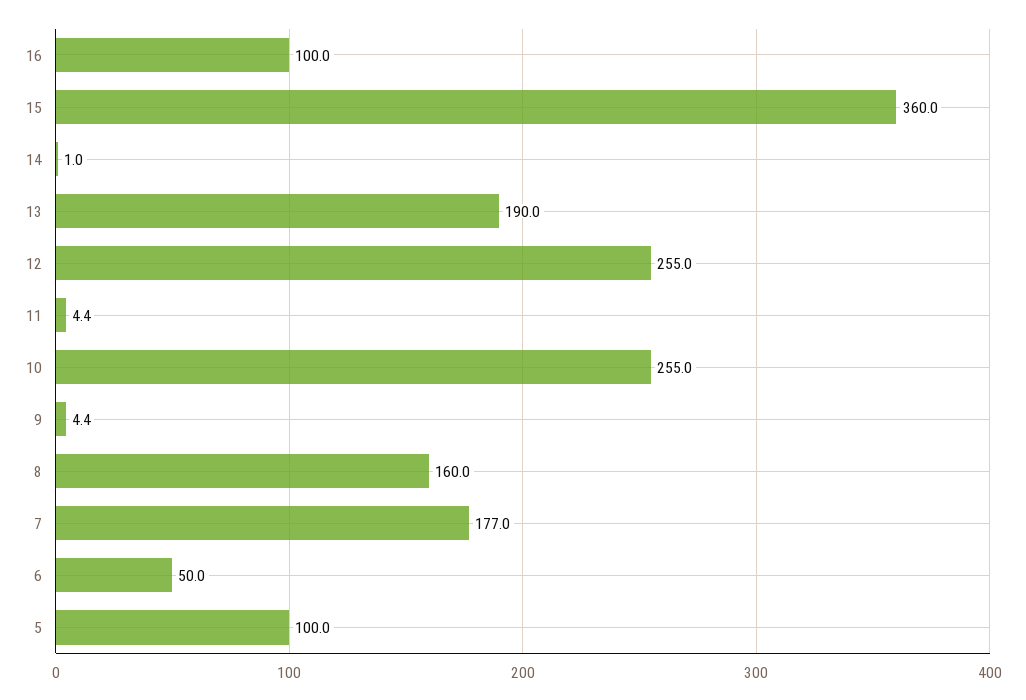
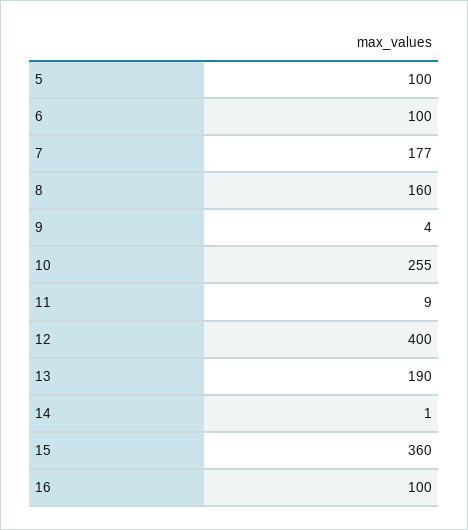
  {
    "16": 100,
    "15": 360,
    "14": 1,
    "13": 190,
-   "12": 255,
+   "12": 400,
-   "11": 4.4,
+   "11": 9,
    "10": 255,
    "9": 4.4,
    "8": 160,
    "7": 177,
-   "6": 50,
+   "6": 100,
    "5": 100
  }

